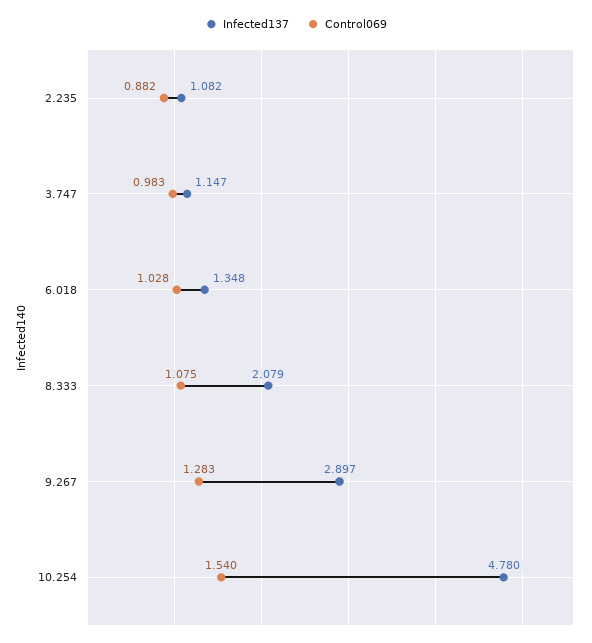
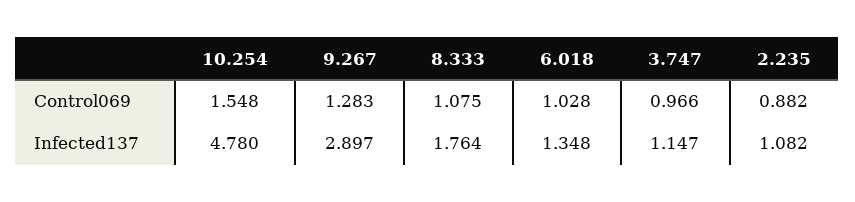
  {
    "Infected137": {
      "2.235": 1.082,
      "3.747": 1.147,
      "6.018": 1.348,
-     "8.333": 2.079,
+     "8.333": 1.764,
      "9.267": 2.897,
      "10.254": 4.78
    },
    "Control069": {
      "2.235": 0.882,
-     "3.747": 0.983,
+     "3.747": 0.966,
      "6.018": 1.028,
      "8.333": 1.075,
      "9.267": 1.283,
-     "10.254": 1.54
+     "10.254": 1.548
    }
  }

